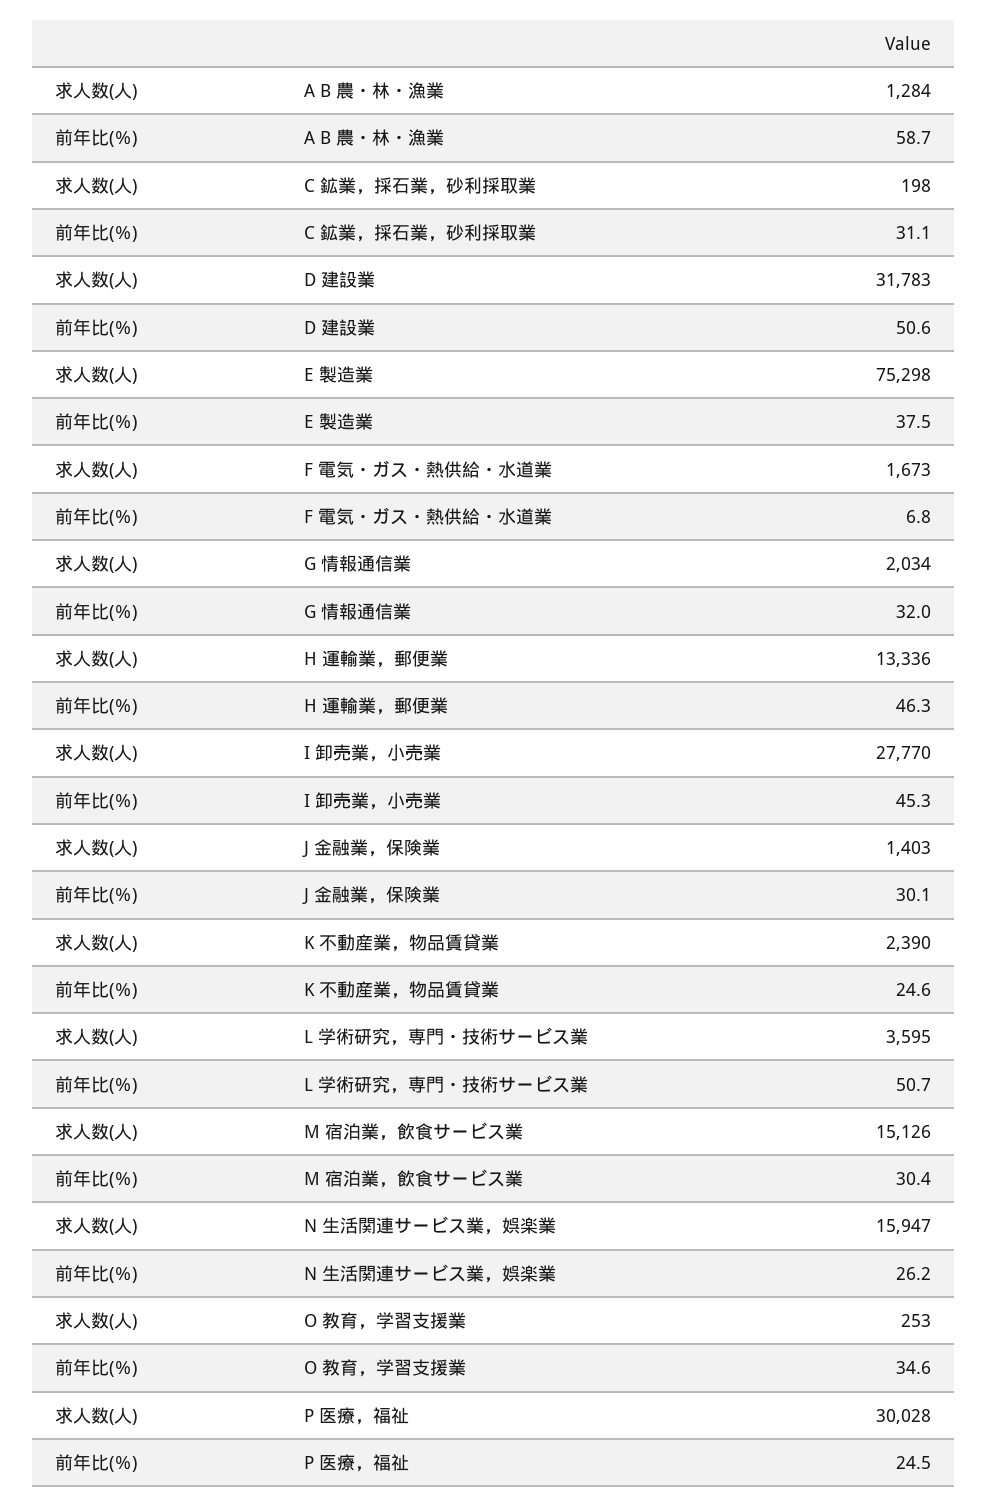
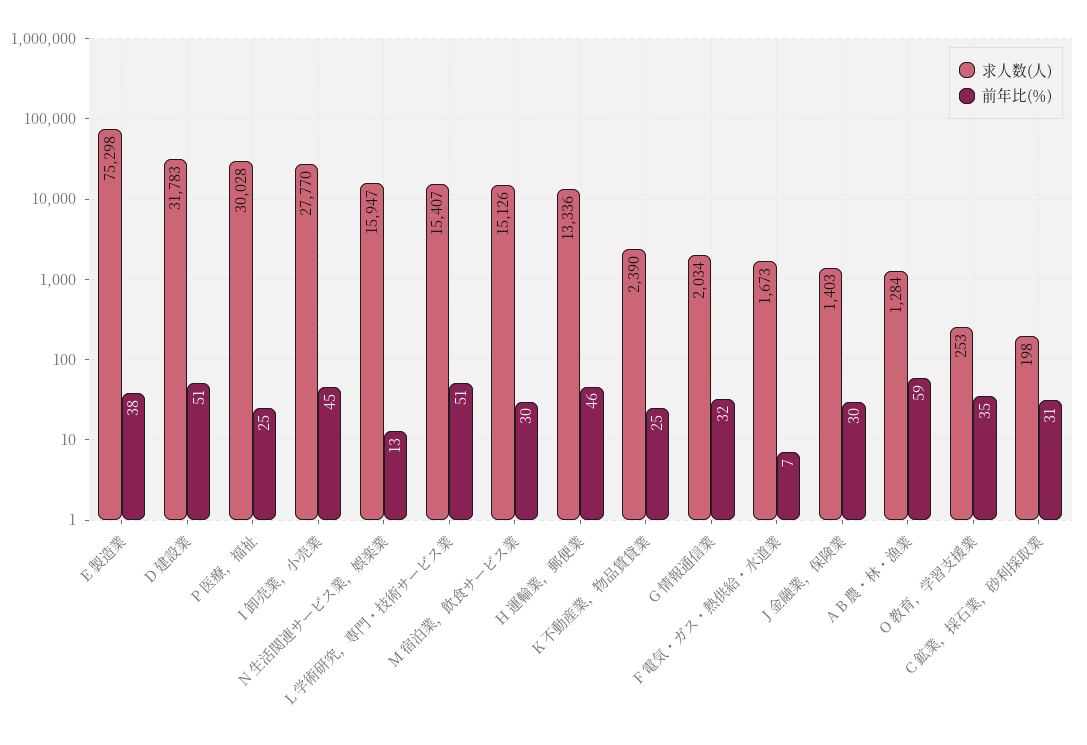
  {
    "求人数(人)": {
      "A B 農・林・漁業": 1284,
      "C 鉱業，採石業，砂利採取業": 198,
      "D 建設業": 31783,
      "E 製造業": 75298,
      "F 電気・ガス・熱供給・水道業": 1673,
      "G 情報通信業": 2034,
      "H 運輸業，郵便業": 13336,
      "I 卸売業，小売業": 27770,
      "J 金融業，保険業": 1403,
      "K 不動産業，物品賃貸業": 2390,
-     "L 学術研究，専門・技術サービス業": 3595,
+     "L 学術研究，専門・技術サービス業": 15407,
      "M 宿泊業，飲食サービス業": 15126,
      "N 生活関連サービス業，娯楽業": 15947,
      "O 教育，学習支援業": 253,
      "P 医療，福祉": 30028
    },
    "前年比(％)": {
      "A B 農・林・漁業": 58.7,
      "C 鉱業，採石業，砂利採取業": 31.1,
      "D 建設業": 50.6,
      "E 製造業": 37.5,
      "F 電気・ガス・熱供給・水道業": 6.8,
      "G 情報通信業": 32,
      "H 運輸業，郵便業": 46.3,
      "I 卸売業，小売業": 45.3,
      "J 金融業，保険業": 30.1,
      "K 不動産業，物品賃貸業": 24.6,
      "L 学術研究，専門・技術サービス業": 50.7,
      "M 宿泊業，飲食サービス業": 30.4,
-     "N 生活関連サービス業，娯楽業": 26.2,
+     "N 生活関連サービス業，娯楽業": 13,
      "O 教育，学習支援業": 34.6,
      "P 医療，福祉": 24.5
    }
  }

